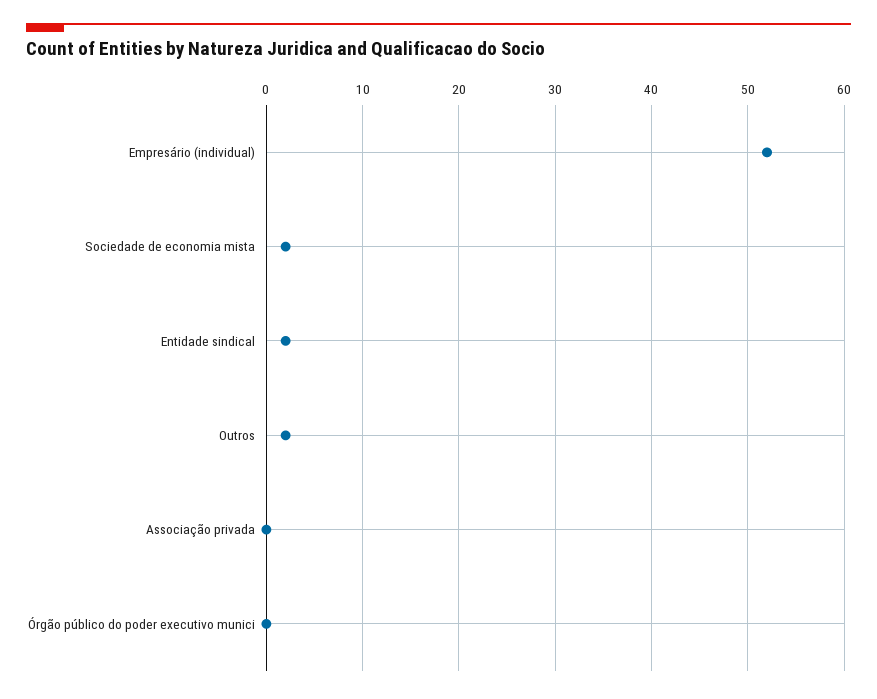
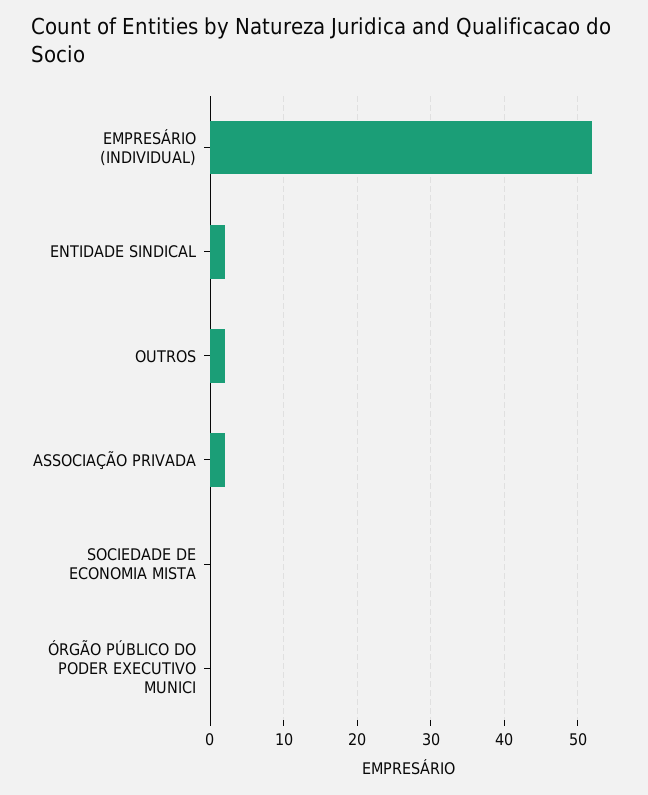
  {
    "Empresário (individual)": 52,
-   "Sociedade de economia mista": 2,
+   "Sociedade de economia mista": 0,
    "Entidade sindical": 2,
    "Outros": 2,
-   "Associação privada": 0,
+   "Associação privada": 2,
    "Órgão público do poder executivo munici": 0
  }

